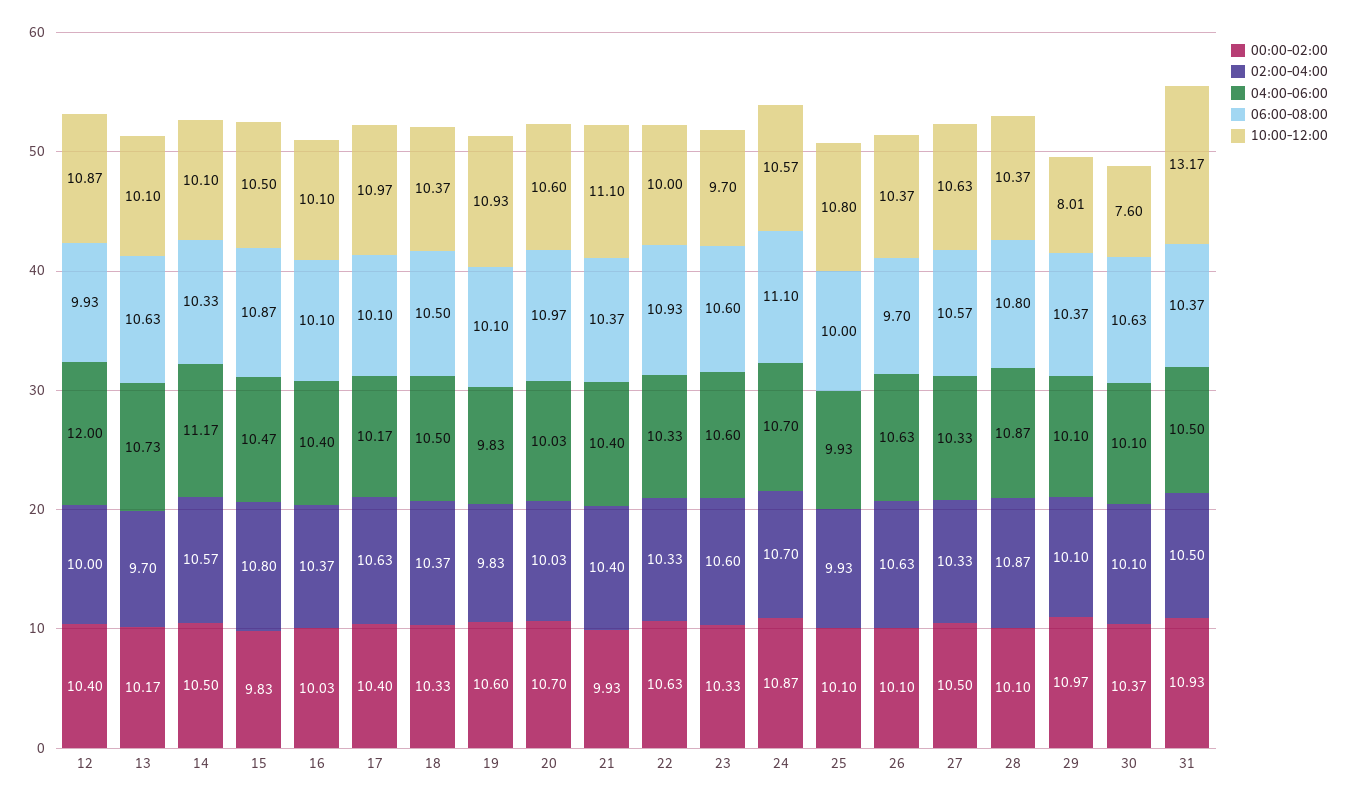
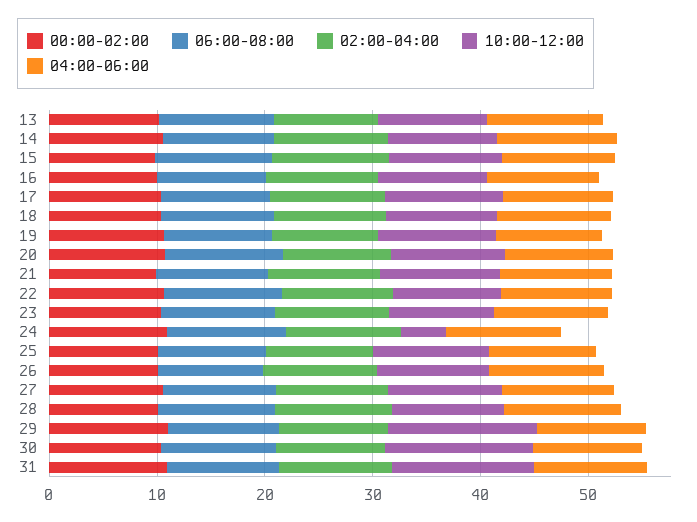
  {
    "00:00-02:00": {
-     "12": 10.4,
      "13": 10.17,
      "14": 10.5,
      "15": 9.83,
      "16": 10.03,
      "17": 10.4,
      "18": 10.33,
      "19": 10.6,
      "20": 10.7,
      "21": 9.93,
      "22": 10.63,
      "23": 10.33,
      "24": 10.87,
      "25": 10.1,
      "26": 10.1,
      "27": 10.5,
      "28": 10.1,
      "29": 10.97,
      "30": 10.37,
      "31": 10.93
    },
    "02:00-04:00": {
-     "12": 10,
      "13": 9.7,
      "14": 10.57,
      "15": 10.8,
      "16": 10.37,
      "17": 10.63,
      "18": 10.37,
      "19": 9.83,
      "20": 10.03,
      "21": 10.4,
      "22": 10.33,
      "23": 10.6,
      "24": 10.7,
      "25": 9.93,
      "26": 10.63,
      "27": 10.33,
      "28": 10.87,
      "29": 10.1,
      "30": 10.1,
      "31": 10.5
    },
    "04:00-06:00": {
-     "12": 12,
      "13": 10.73,
      "14": 11.17,
      "15": 10.47,
      "16": 10.4,
      "17": 10.17,
      "18": 10.5,
      "19": 9.83,
      "20": 10.03,
      "21": 10.4,
      "22": 10.33,
      "23": 10.6,
      "24": 10.7,
      "25": 9.93,
      "26": 10.63,
      "27": 10.33,
      "28": 10.87,
      "29": 10.1,
      "30": 10.1,
      "31": 10.5
    },
    "06:00-08:00": {
-     "12": 9.93,
      "13": 10.63,
      "14": 10.33,
      "15": 10.87,
      "16": 10.1,
      "17": 10.1,
      "18": 10.5,
      "19": 10.1,
      "20": 10.97,
      "21": 10.37,
      "22": 10.93,
      "23": 10.6,
      "24": 11.1,
      "25": 10,
      "26": 9.7,
      "27": 10.57,
      "28": 10.8,
      "29": 10.37,
      "30": 10.63,
      "31": 10.37
    },
    "10:00-12:00": {
-     "12": 10.87,
      "13": 10.1,
      "14": 10.1,
      "15": 10.5,
      "16": 10.1,
      "17": 10.97,
      "18": 10.37,
      "19": 10.93,
      "20": 10.6,
      "21": 11.1,
      "22": 10,
      "23": 9.7,
-     "24": 10.57,
+     "24": 4,
      "25": 10.8,
      "26": 10.37,
      "27": 10.63,
      "28": 10.37,
-     "29": 8.01,
+     "29": 14,
-     "30": 7.6,
+     "30": 14,
      "31": 13.17
    }
  }

